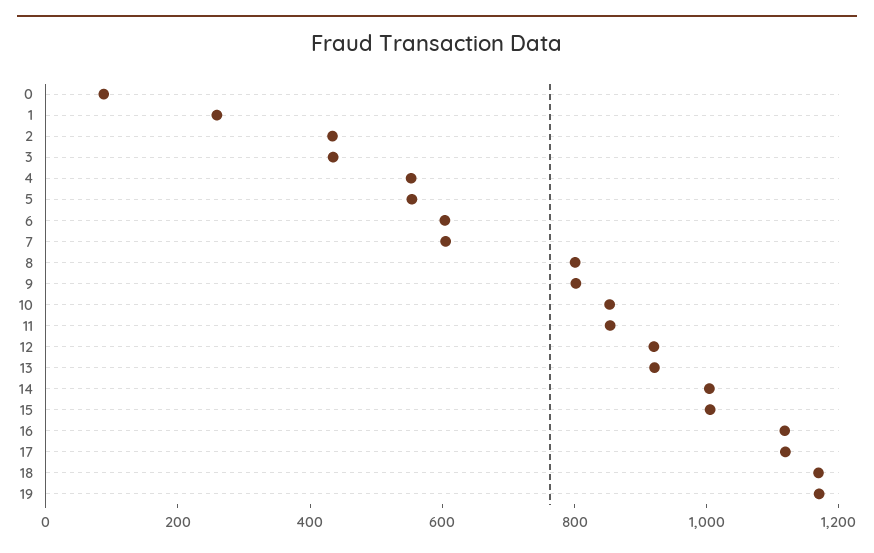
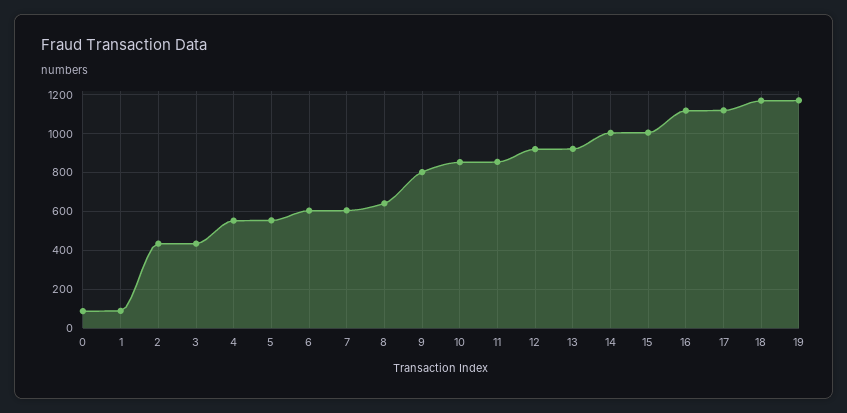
  {
    "0": 100,
-   "1": 250,
+   "1": 100,
    "2": 450,
    "3": 450,
    "4": 550,
    "5": 550,
    "6": 600,
    "7": 600,
-   "8": 800,
+   "8": 650,
    "9": 800,
    "10": 850,
    "11": 850,
    "12": 900,
    "13": 900,
    "14": 1000,
    "15": 1000,
    "16": 1100,
    "17": 1100,
    "18": 1150,
    "19": 1150
  }

